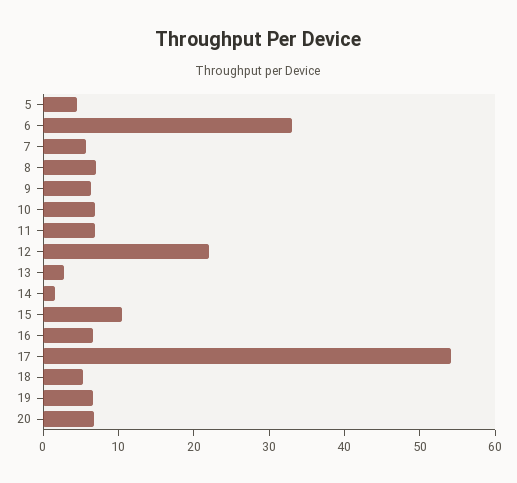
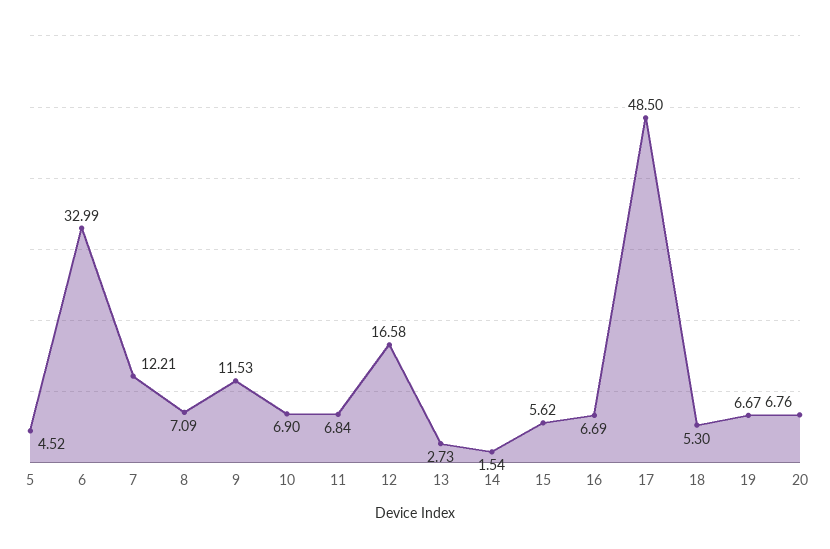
  {
    "5": 4.52,
    "6": 32.99,
-   "7": 6,
+   "7": 12.21,
    "8": 7.09,
-   "9": 6,
+   "9": 11.53,
    "10": 6.9,
    "11": 6.84,
-   "12": 22,
+   "12": 16.58,
    "13": 2.73,
    "14": 1.54,
-   "15": 10,
+   "15": 5.62,
    "16": 6.69,
-   "17": 54,
+   "17": 48.5,
    "18": 5.3,
    "19": 6.67,
    "20": 6.76
  }

